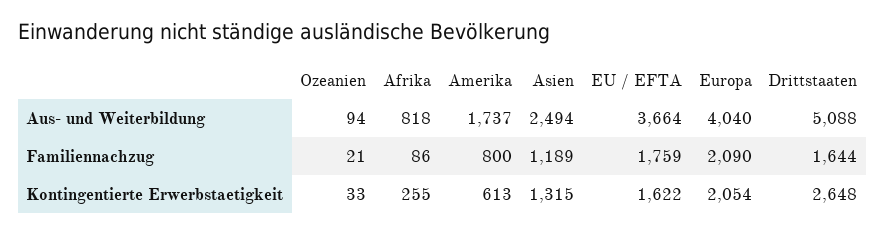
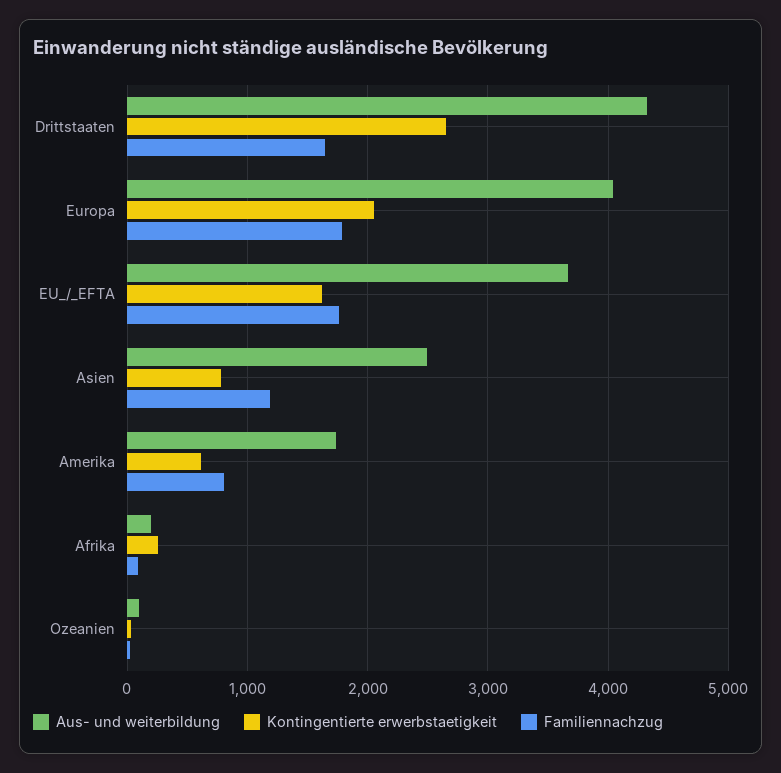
  {
    "Aus- und Weiterbildung": {
      "Ozeanien": 94,
-     "Afrika": 818,
+     "Afrika": 200,
      "Amerika": 1737,
      "Asien": 2494,
      "EU / EFTA": 3664,
      "Europa": 4040,
-     "Drittstaaten": 5088
+     "Drittstaaten": 4300
    },
    "Familiennachzug": {
      "Ozeanien": 21,
      "Afrika": 86,
      "Amerika": 800,
      "Asien": 1189,
      "EU / EFTA": 1759,
-     "Europa": 2090,
+     "Europa": 1800,
      "Drittstaaten": 1644
    },
    "Kontingentierte Erwerbstaetigkeit": {
      "Ozeanien": 33,
      "Afrika": 255,
      "Amerika": 613,
-     "Asien": 1315,
+     "Asien": 800,
      "EU / EFTA": 1622,
      "Europa": 2054,
      "Drittstaaten": 2648
    }
  }

